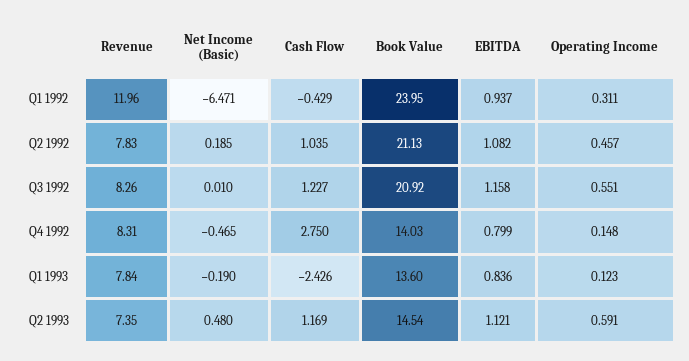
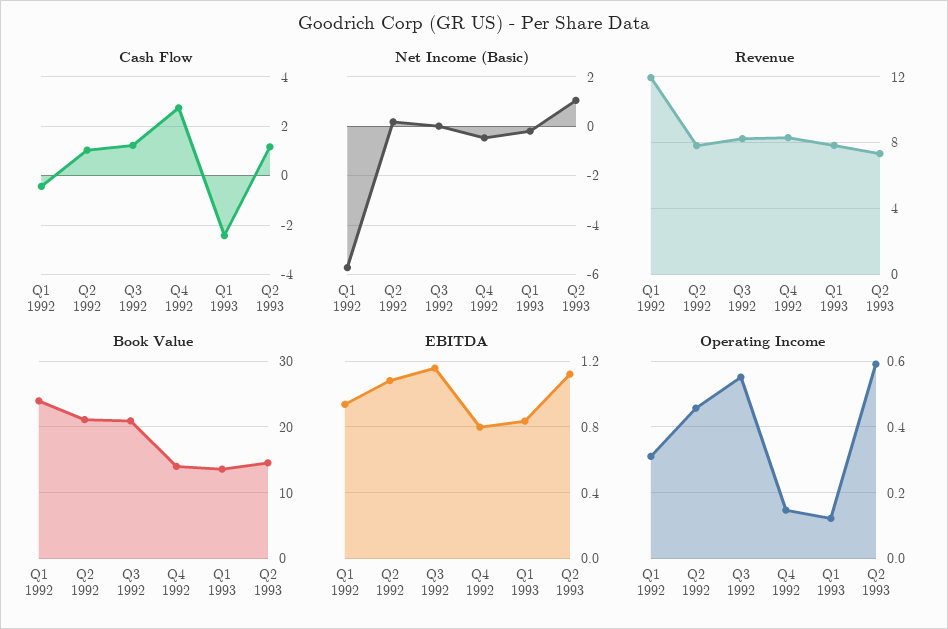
  {
    "Revenue": {
      "Q1 1992": 11.96,
      "Q2 1992": 7.83,
      "Q3 1992": 8.26,
      "Q4 1992": 8.31,
      "Q1 1993": 7.84,
      "Q2 1993": 7.35
    },
    "Net Income (Basic)": {
-     "Q1 1992": -6.471,
+     "Q1 1992": -5.75,
      "Q2 1992": 0.185,
      "Q3 1992": 0.01,
      "Q4 1992": -0.465,
      "Q1 1993": -0.19,
-     "Q2 1993": 0.48
+     "Q2 1993": 1
    },
    "Cash Flow": {
      "Q1 1992": -0.429,
      "Q2 1992": 1.035,
      "Q3 1992": 1.227,
      "Q4 1992": 2.75,
      "Q1 1993": -2.426,
      "Q2 1993": 1.169
    },
    "Book Value": {
      "Q1 1992": 23.95,
      "Q2 1992": 21.13,
      "Q3 1992": 20.92,
      "Q4 1992": 14.03,
      "Q1 1993": 13.6,
      "Q2 1993": 14.54
    },
    "EBITDA": {
      "Q1 1992": 0.937,
      "Q2 1992": 1.082,
      "Q3 1992": 1.158,
      "Q4 1992": 0.799,
      "Q1 1993": 0.836,
      "Q2 1993": 1.121
    },
    "Operating Income": {
      "Q1 1992": 0.311,
      "Q2 1992": 0.457,
      "Q3 1992": 0.551,
      "Q4 1992": 0.148,
      "Q1 1993": 0.123,
      "Q2 1993": 0.591
    }
  }

